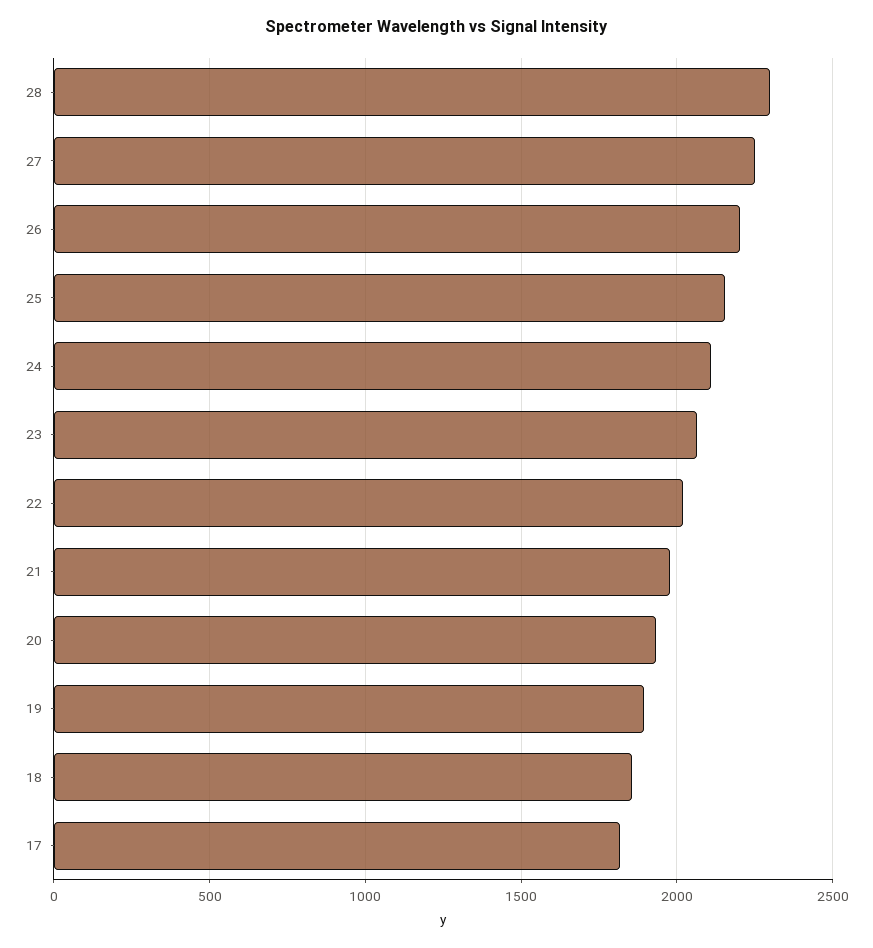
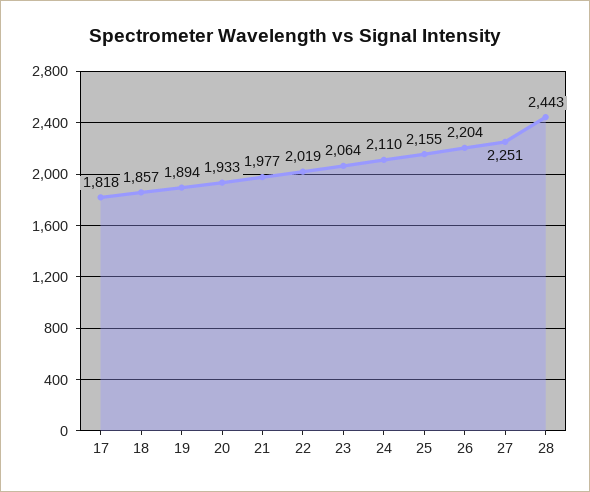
  {
-   "28": 2300,
+   "28": 2443,
    "27": 2251,
    "26": 2204,
    "25": 2155,
    "24": 2110,
    "23": 2064,
    "22": 2019,
    "21": 1977,
    "20": 1933,
    "19": 1894,
    "18": 1857,
    "17": 1818
  }

